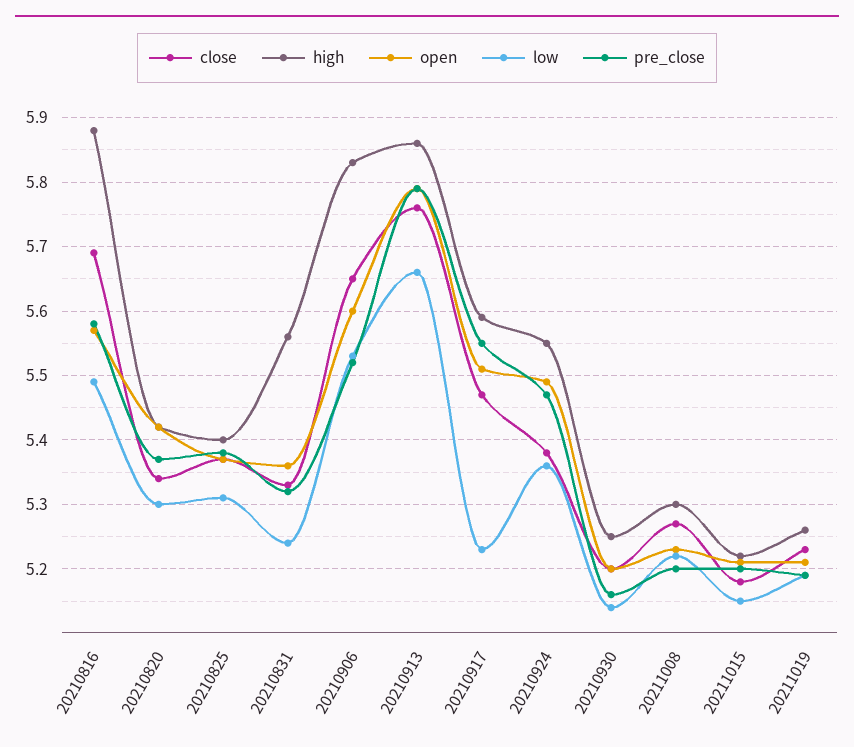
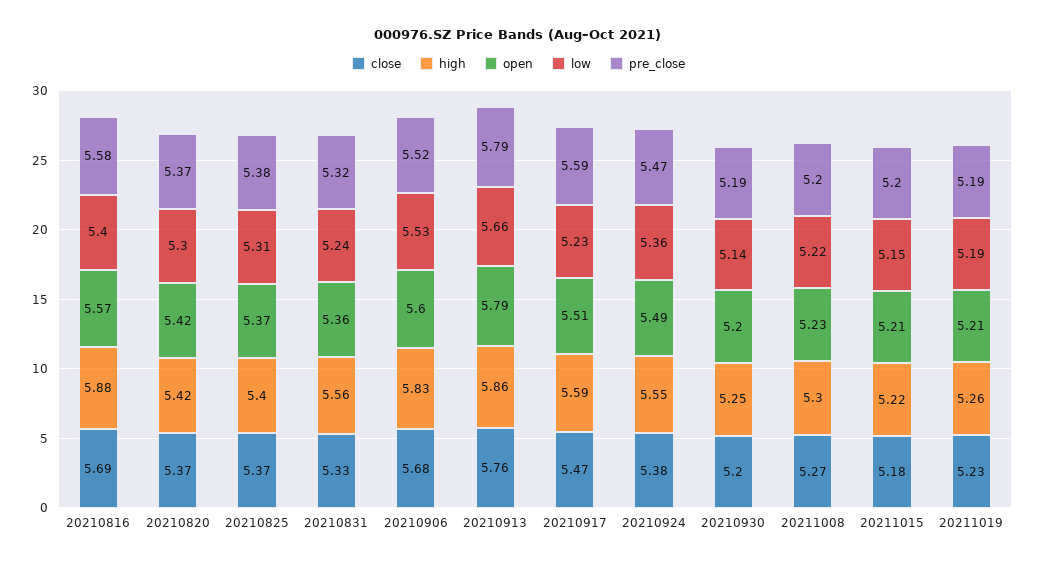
  {
    "close": {
      "20210816": 5.69,
-     "20210820": 5.34,
+     "20210820": 5.37,
      "20210825": 5.37,
      "20210831": 5.33,
-     "20210906": 5.65,
+     "20210906": 5.68,
      "20210913": 5.76,
      "20210917": 5.47,
      "20210924": 5.38,
      "20210930": 5.2,
      "20211008": 5.27,
      "20211015": 5.18,
      "20211019": 5.23
    },
    "high": {
      "20210816": 5.88,
      "20210820": 5.42,
      "20210825": 5.4,
      "20210831": 5.56,
      "20210906": 5.83,
      "20210913": 5.86,
      "20210917": 5.59,
      "20210924": 5.55,
      "20210930": 5.25,
      "20211008": 5.3,
      "20211015": 5.22,
      "20211019": 5.26
    },
    "open": {
      "20210816": 5.57,
      "20210820": 5.42,
      "20210825": 5.37,
      "20210831": 5.36,
      "20210906": 5.6,
      "20210913": 5.79,
      "20210917": 5.51,
      "20210924": 5.49,
      "20210930": 5.2,
      "20211008": 5.23,
      "20211015": 5.21,
      "20211019": 5.21
    },
    "low": {
-     "20210816": 5.49,
+     "20210816": 5.4,
      "20210820": 5.3,
      "20210825": 5.31,
      "20210831": 5.24,
      "20210906": 5.53,
      "20210913": 5.66,
      "20210917": 5.23,
      "20210924": 5.36,
      "20210930": 5.14,
      "20211008": 5.22,
      "20211015": 5.15,
      "20211019": 5.19
    },
    "pre_close": {
      "20210816": 5.58,
      "20210820": 5.37,
      "20210825": 5.38,
      "20210831": 5.32,
      "20210906": 5.52,
      "20210913": 5.79,
-     "20210917": 5.55,
+     "20210917": 5.59,
      "20210924": 5.47,
-     "20210930": 5.16,
+     "20210930": 5.19,
      "20211008": 5.2,
      "20211015": 5.2,
      "20211019": 5.19
    }
  }

